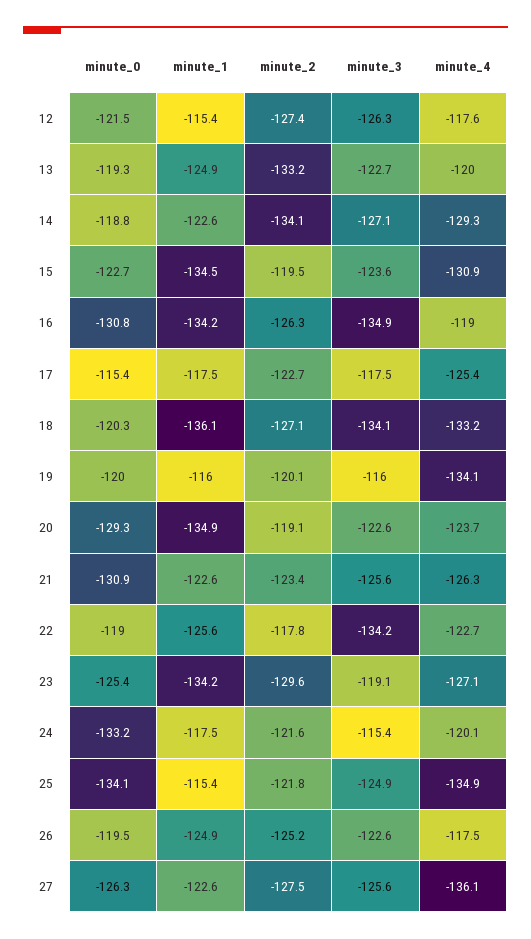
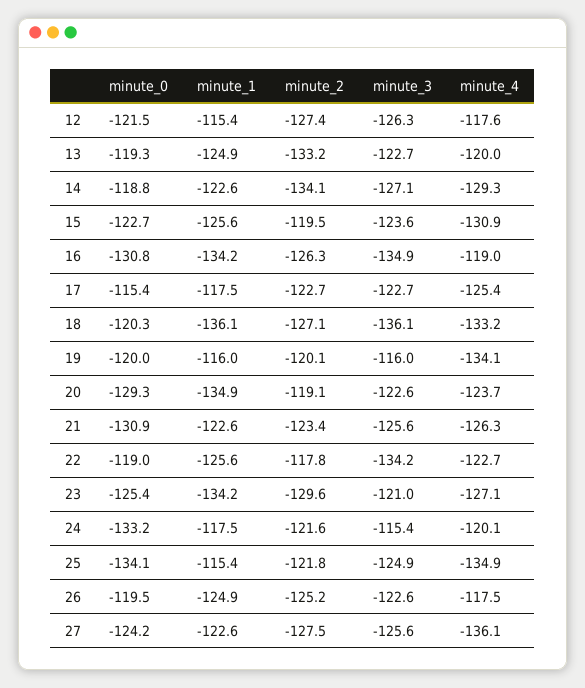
  {
    "minute_0": {
      "12": -121.5,
      "13": -119.3,
      "14": -118.8,
      "15": -122.7,
      "16": -130.8,
      "17": -115.4,
      "18": -120.3,
      "19": -120,
      "20": -129.3,
      "21": -130.9,
      "22": -119,
      "23": -125.4,
      "24": -133.2,
      "25": -134.1,
      "26": -119.5,
-     "27": -126.3
+     "27": -124.2
    },
    "minute_1": {
      "12": -115.4,
      "13": -124.9,
      "14": -122.6,
-     "15": -134.5,
+     "15": -125.6,
      "16": -134.2,
      "17": -117.5,
      "18": -136.1,
      "19": -116,
      "20": -134.9,
      "21": -122.6,
      "22": -125.6,
      "23": -134.2,
      "24": -117.5,
      "25": -115.4,
      "26": -124.9,
      "27": -122.6
    },
    "minute_2": {
      "12": -127.4,
      "13": -133.2,
      "14": -134.1,
      "15": -119.5,
      "16": -126.3,
      "17": -122.7,
      "18": -127.1,
      "19": -120.1,
      "20": -119.1,
      "21": -123.4,
      "22": -117.8,
      "23": -129.6,
      "24": -121.6,
      "25": -121.8,
      "26": -125.2,
      "27": -127.5
    },
    "minute_3": {
      "12": -126.3,
      "13": -122.7,
      "14": -127.1,
      "15": -123.6,
      "16": -134.9,
-     "17": -117.5,
+     "17": -122.7,
-     "18": -134.1,
+     "18": -136.1,
      "19": -116,
      "20": -122.6,
      "21": -125.6,
      "22": -134.2,
-     "23": -119.1,
+     "23": -121,
      "24": -115.4,
      "25": -124.9,
      "26": -122.6,
      "27": -125.6
    },
    "minute_4": {
      "12": -117.6,
      "13": -120,
      "14": -129.3,
      "15": -130.9,
      "16": -119,
      "17": -125.4,
      "18": -133.2,
      "19": -134.1,
      "20": -123.7,
      "21": -126.3,
      "22": -122.7,
      "23": -127.1,
      "24": -120.1,
      "25": -134.9,
      "26": -117.5,
      "27": -136.1
    }
  }

